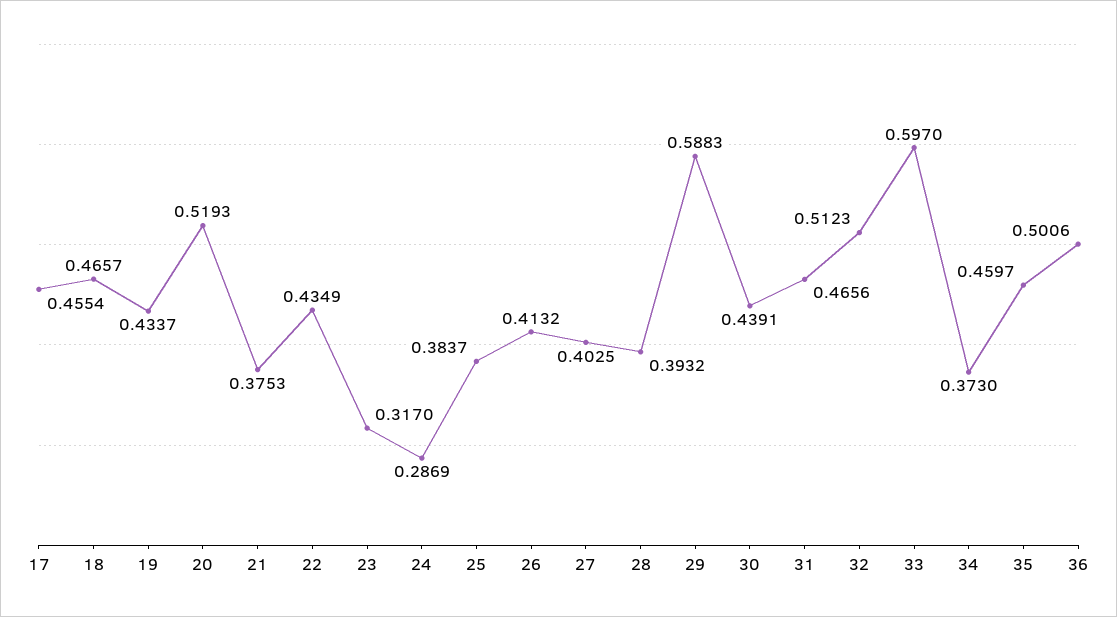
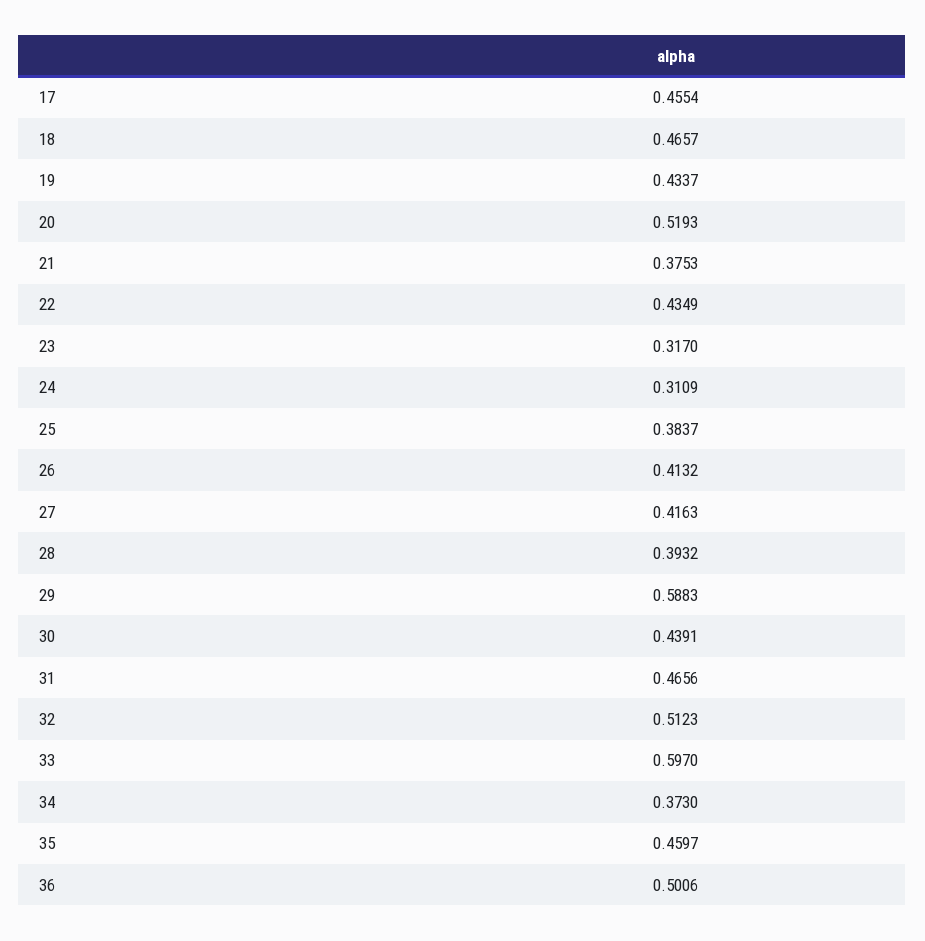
  {
    "17": 0.4554,
    "18": 0.4657,
    "19": 0.4337,
    "20": 0.5193,
    "21": 0.3753,
    "22": 0.4349,
    "23": 0.317,
-   "24": 0.2869,
+   "24": 0.3109,
    "25": 0.3837,
    "26": 0.4132,
-   "27": 0.4025,
+   "27": 0.4163,
    "28": 0.3932,
    "29": 0.5883,
    "30": 0.4391,
    "31": 0.4656,
    "32": 0.5123,
    "33": 0.597,
    "34": 0.373,
    "35": 0.4597,
    "36": 0.5006
  }

